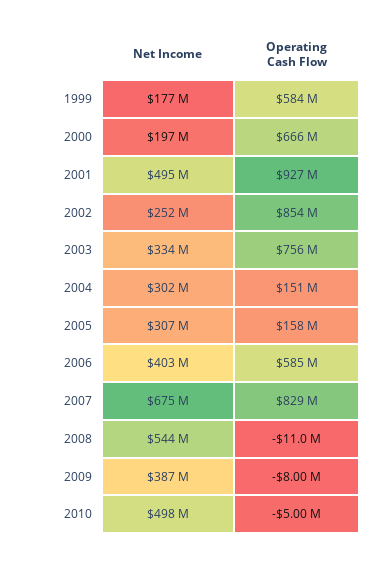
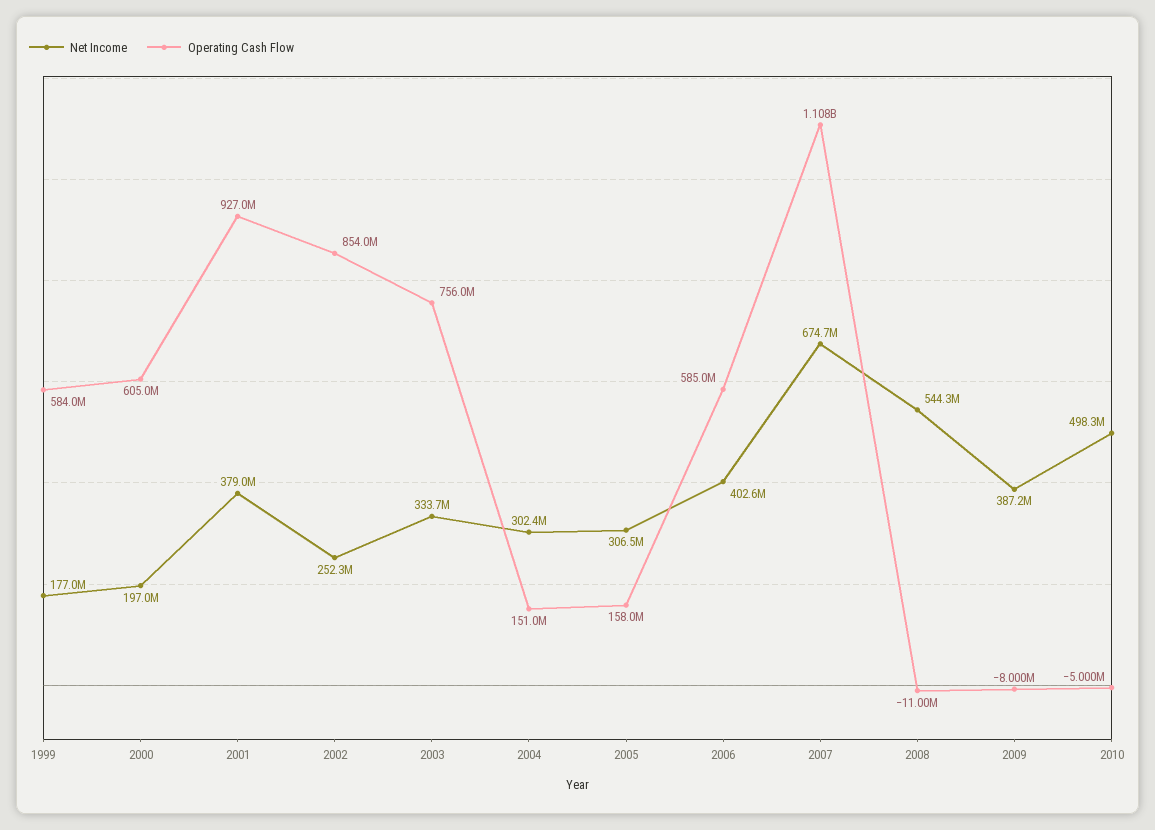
  {
    "Net Income": {
      "1999": 177000000,
      "2000": 197000000,
-     "2001": 495000000,
+     "2001": 379000000,
      "2002": 252300000,
      "2003": 333700000,
      "2004": 302400000,
      "2005": 306500000,
      "2006": 402600000,
      "2007": 674700000,
      "2008": 544300000,
      "2009": 387200000,
      "2010": 498300000
    },
    "Operating Cash Flow": {
      "1999": 584000000,
-     "2000": 666000000,
+     "2000": 605000000,
      "2001": 927000000,
      "2002": 854000000,
      "2003": 756000000,
      "2004": 151000000,
      "2005": 158000000,
      "2006": 585000000,
-     "2007": 829000000,
+     "2007": 1108000000,
      "2008": -11000000,
      "2009": -8000000,
      "2010": -5000000
    }
  }

